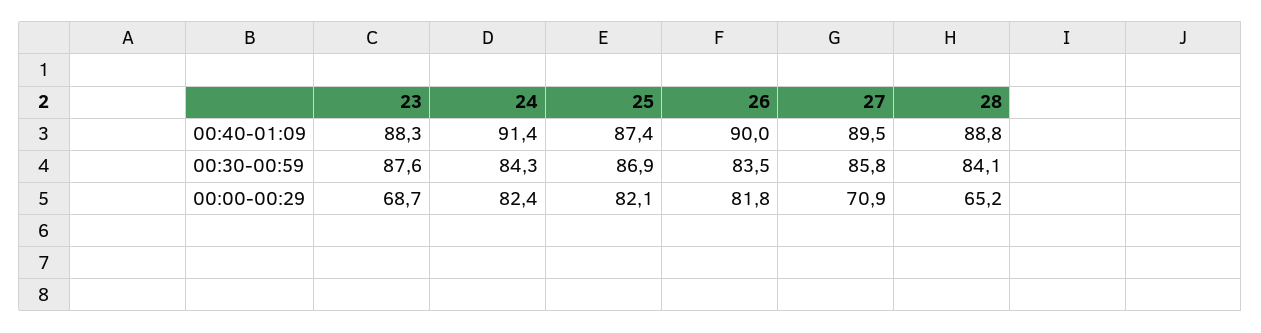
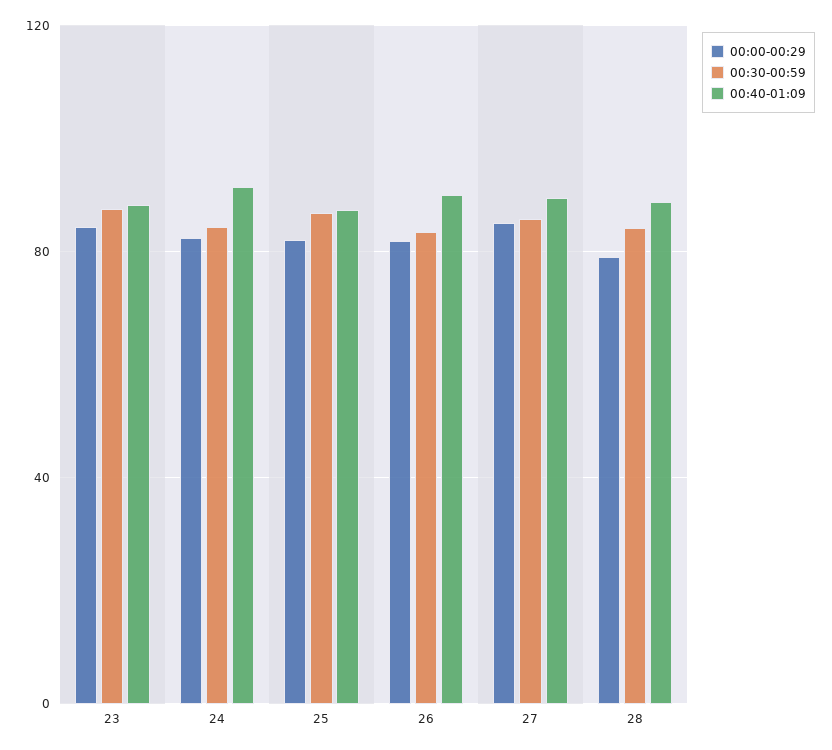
  {
    "00:40-01:09": {
      "23": 88.3,
      "24": 91.4,
      "25": 87.4,
      "26": 90,
      "27": 89.5,
      "28": 88.8
    },
    "00:30-00:59": {
      "23": 87.6,
      "24": 84.3,
      "25": 86.9,
      "26": 83.5,
      "27": 85.8,
      "28": 84.1
    },
    "00:00-00:29": {
-     "23": 68.7,
+     "23": 85,
      "24": 82.4,
      "25": 82.1,
      "26": 81.8,
-     "27": 70.9,
+     "27": 85,
-     "28": 65.2
+     "28": 80
    }
  }

